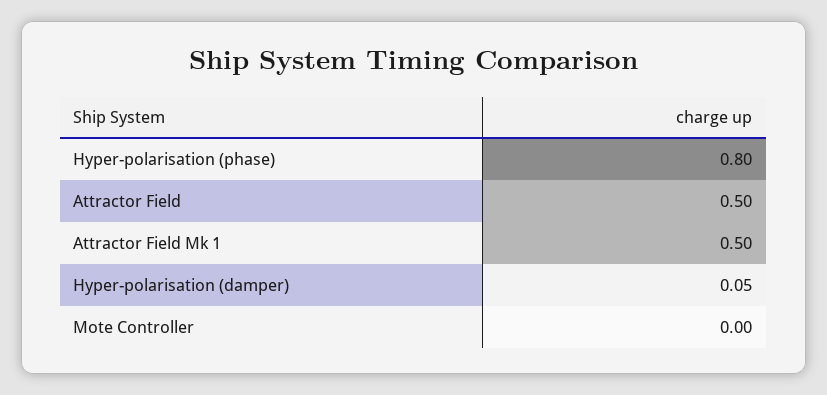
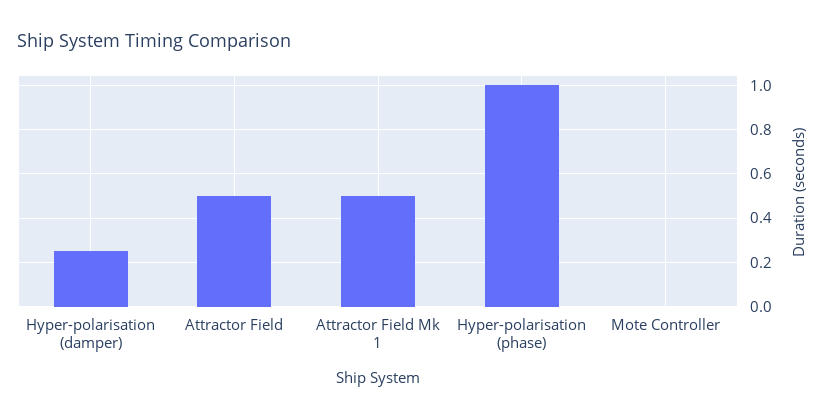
  {
-   "Hyper-polarisation (phase)": 0.8,
+   "Hyper-polarisation (phase)": 1,
    "Attractor Field": 0.5,
    "Attractor Field Mk 1": 0.5,
-   "Hyper-polarisation (damper)": 0.05,
+   "Hyper-polarisation (damper)": 0.25,
    "Mote Controller": 0
  }

